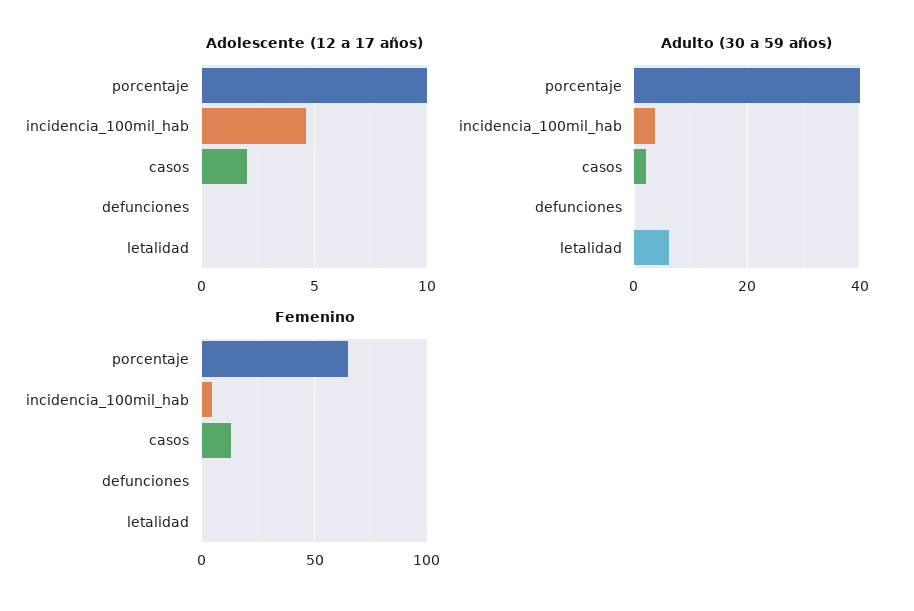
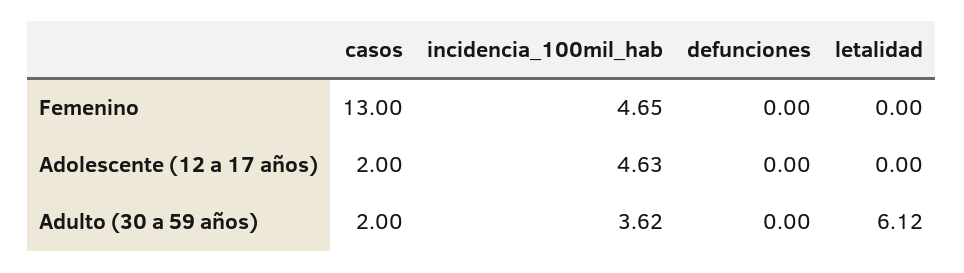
  {
    "Adolescente (12 a 17 años)": {
-     "porcentaje": 10,
      "incidencia_100mil_hab": 4.63,
      "casos": 2,
      "defunciones": 0,
      "letalidad": 0
    },
    "Adulto (30 a 59 años)": {
-     "porcentaje": 40,
      "incidencia_100mil_hab": 3.62,
      "casos": 2,
      "defunciones": 0,
      "letalidad": 6.12
    },
    "Femenino": {
-     "porcentaje": 65,
      "incidencia_100mil_hab": 4.65,
      "casos": 13,
      "defunciones": 0,
      "letalidad": 0
    }
  }

